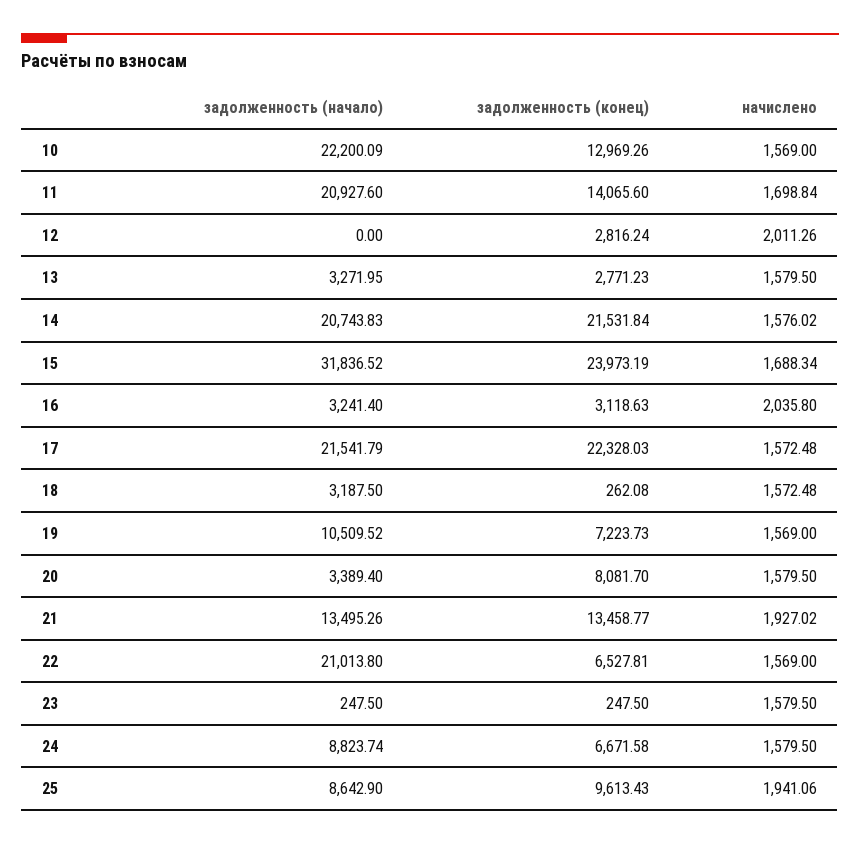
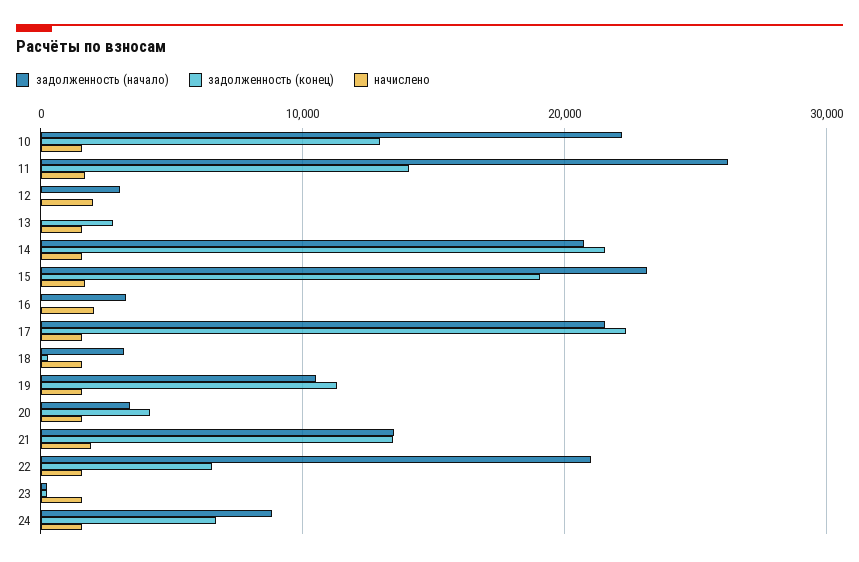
  {
    "задолженность (начало)": {
      "10": 22200.09,
-     "11": 20927.6,
+     "11": 26000,
-     "12": 0,
+     "12": 3000,
-     "13": 3271.95,
+     "13": 0,
      "14": 20743.83,
-     "15": 31836.52,
+     "15": 23000,
      "16": 3241.4,
      "17": 21541.79,
      "18": 3187.5,
      "19": 10509.52,
      "20": 3389.4,
      "21": 13495.26,
      "22": 21013.8,
      "23": 247.5,
-     "24": 8823.74,
+     "24": 8823.74
-     "25": 8642.9
    },
    "задолженность (конец)": {
      "10": 12969.26,
      "11": 14065.6,
-     "12": 2816.24,
+     "12": 0,
      "13": 2771.23,
      "14": 21531.84,
-     "15": 23973.19,
+     "15": 19000,
-     "16": 3118.63,
+     "16": 0,
      "17": 22328.03,
      "18": 262.08,
-     "19": 7223.73,
+     "19": 11000,
-     "20": 8081.7,
+     "20": 4000,
      "21": 13458.77,
      "22": 6527.81,
      "23": 247.5,
-     "24": 6671.58,
+     "24": 6671.58
-     "25": 9613.43
    },
    "начислено": {
      "10": 1569,
      "11": 1698.84,
      "12": 2011.26,
      "13": 1579.5,
      "14": 1576.02,
      "15": 1688.34,
      "16": 2035.8,
      "17": 1572.48,
      "18": 1572.48,
      "19": 1569,
      "20": 1579.5,
      "21": 1927.02,
      "22": 1569,
      "23": 1579.5,
-     "24": 1579.5,
+     "24": 1579.5
-     "25": 1941.06
    }
  }

